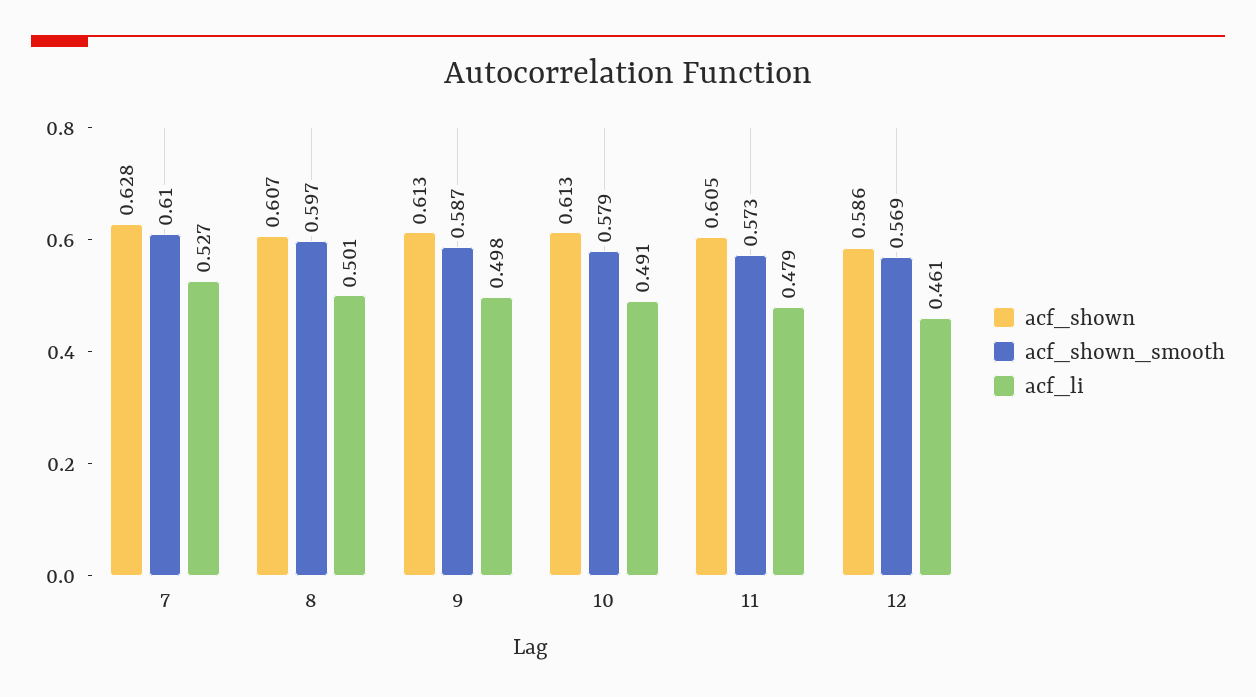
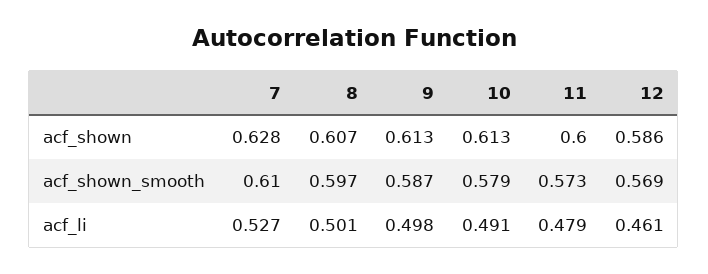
  {
    "acf_shown": {
      "7": 0.628,
      "8": 0.607,
      "9": 0.613,
      "10": 0.613,
-     "11": 0.605,
+     "11": 0.6,
      "12": 0.586
    },
    "acf_shown_smooth": {
      "7": 0.61,
      "8": 0.597,
      "9": 0.587,
      "10": 0.579,
      "11": 0.573,
      "12": 0.569
    },
    "acf_li": {
      "7": 0.527,
      "8": 0.501,
      "9": 0.498,
      "10": 0.491,
      "11": 0.479,
      "12": 0.461
    }
  }

